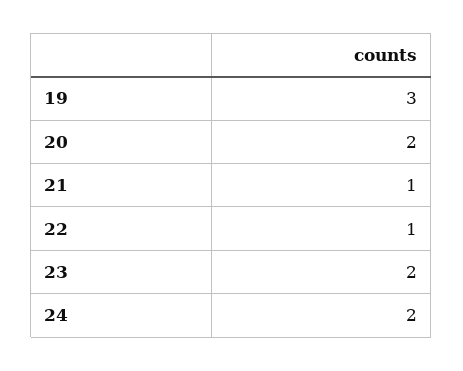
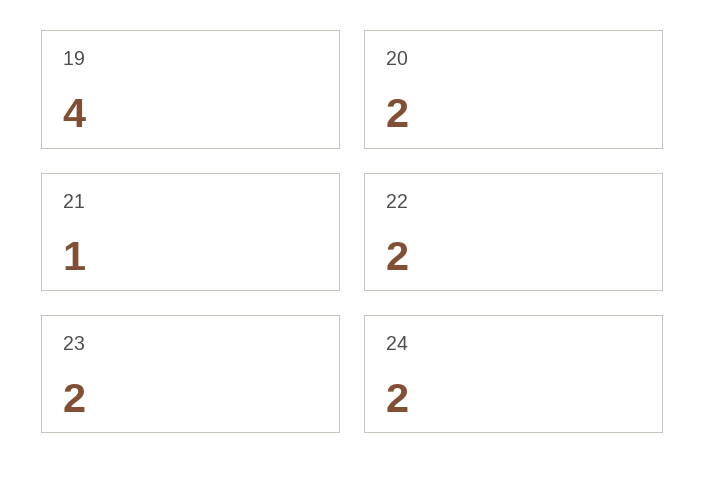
  {
-   "19": 3,
+   "19": 4,
    "20": 2,
    "21": 1,
-   "22": 1,
+   "22": 2,
    "23": 2,
    "24": 2
  }

